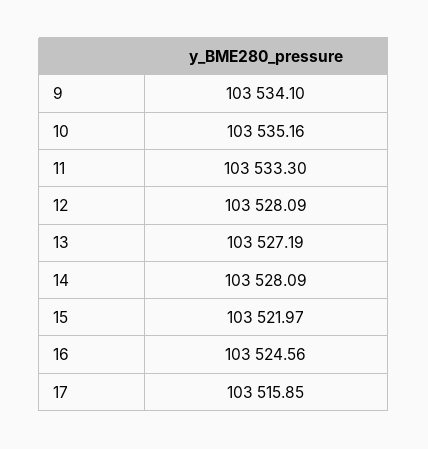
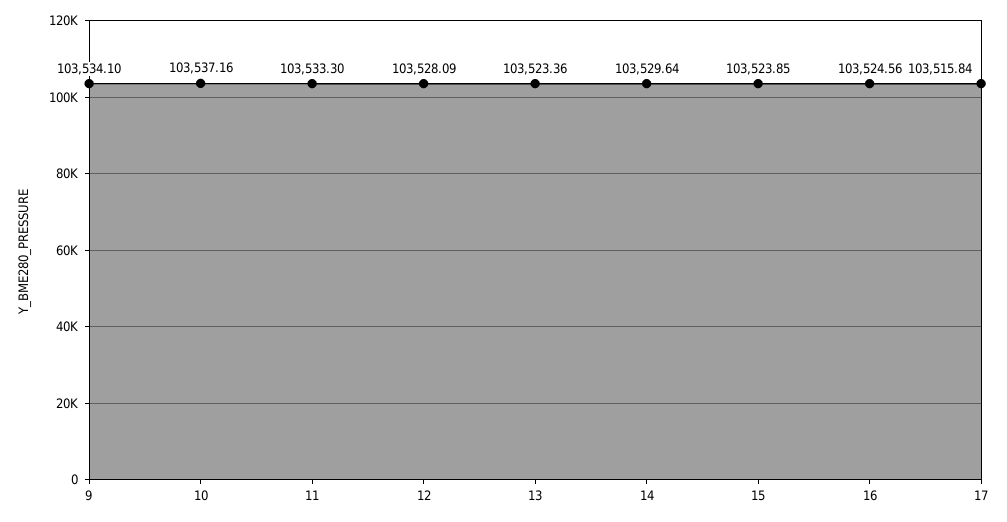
  {
    "9": 103534.1,
-   "10": 103535.16,
+   "10": 103537.16,
    "11": 103533.3,
    "12": 103528.09,
-   "13": 103527.19,
+   "13": 103523.36,
-   "14": 103528.09,
+   "14": 103529.64,
-   "15": 103521.97,
+   "15": 103523.85,
    "16": 103524.56,
-   "17": 103515.85
+   "17": 103515.84
  }

